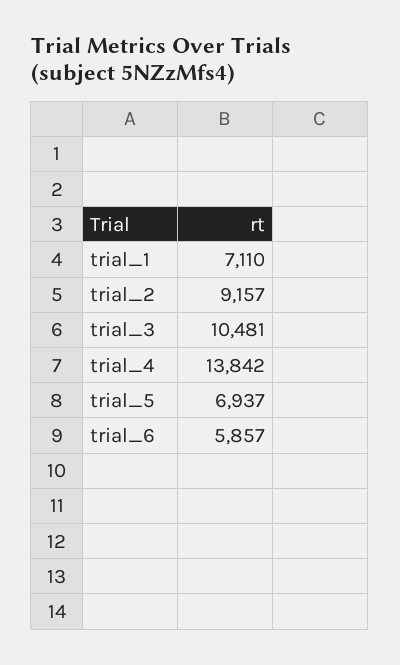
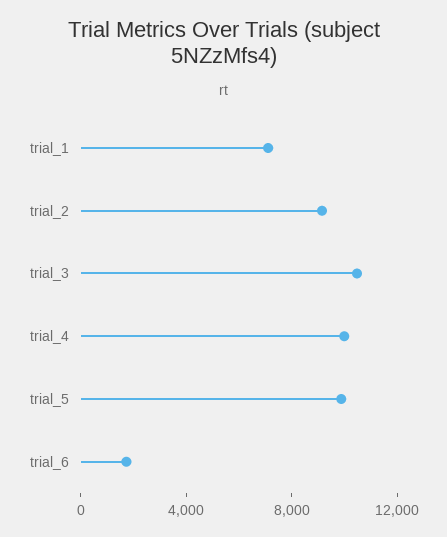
  {
    "trial_1": 7110,
    "trial_2": 9157,
    "trial_3": 10481,
-   "trial_4": 13842,
+   "trial_4": 10000,
-   "trial_5": 6937,
+   "trial_5": 10000,
-   "trial_6": 5857
+   "trial_6": 2000
  }

